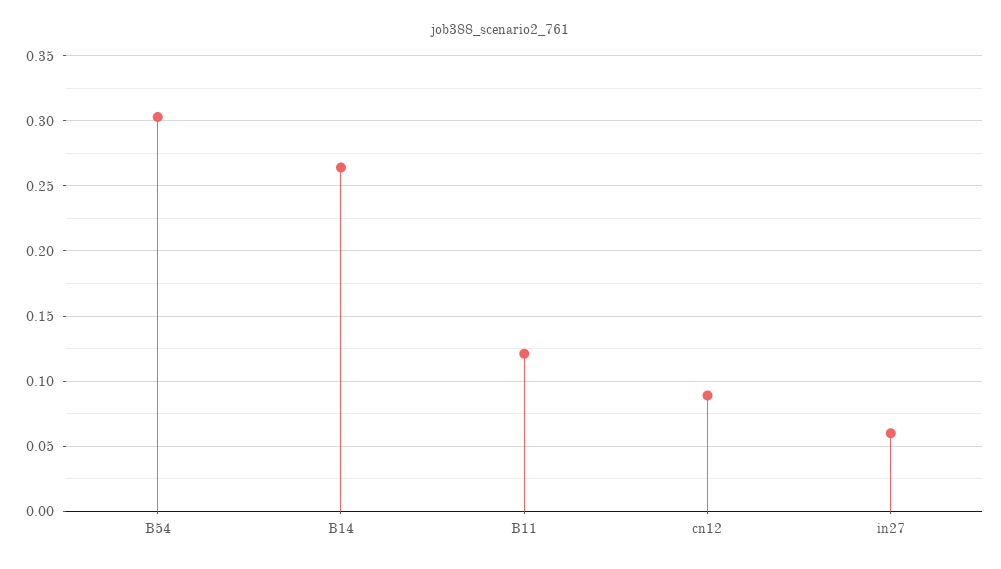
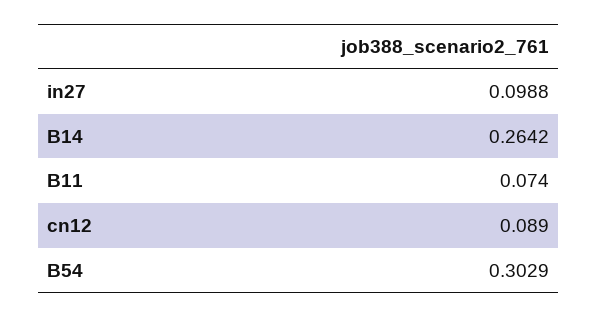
  {
    "B54": 0.3029,
    "B14": 0.2642,
-   "B11": 0.12,
+   "B11": 0.074,
    "cn12": 0.089,
-   "in27": 0.06
+   "in27": 0.0988
  }

